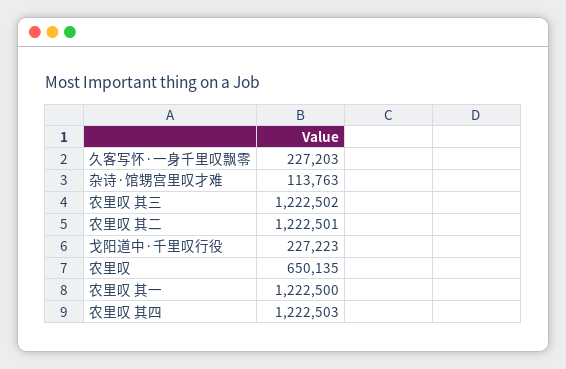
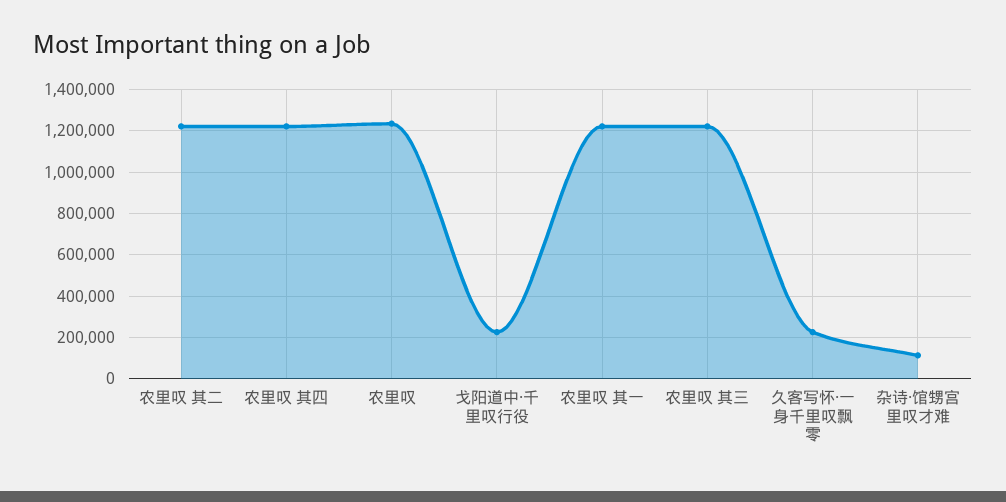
  {
    "久客写怀·一身千里叹飘零": 227203,
    "杂诗·馆甥宫里叹才难": 113763,
    "农里叹 其三": 1222502,
    "农里叹 其二": 1222501,
    "戈阳道中·千里叹行役": 227223,
-   "农里叹": 650135,
+   "农里叹": 1250000,
    "农里叹 其一": 1222500,
    "农里叹 其四": 1222503
  }

